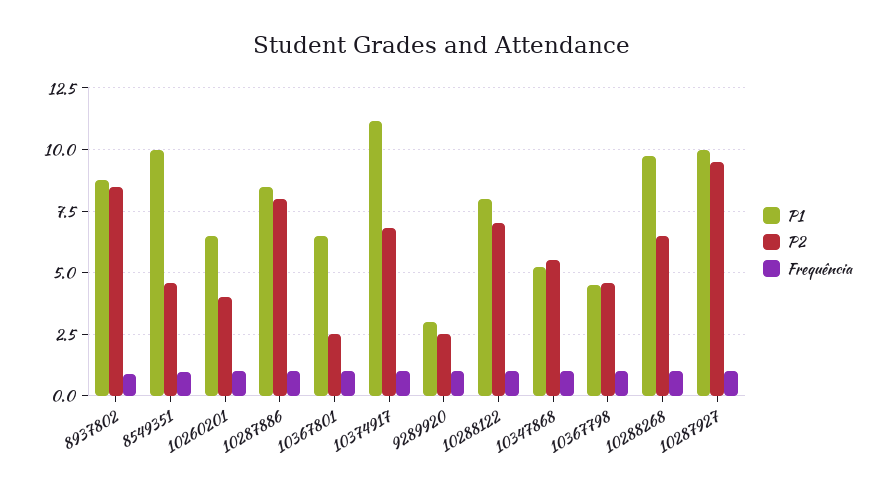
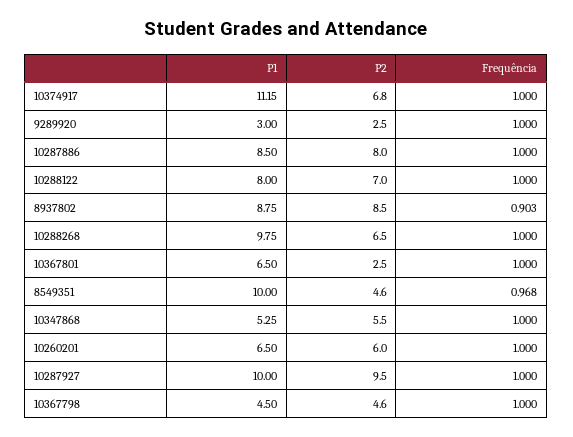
  {
    "P1": {
      "8937802": 8.75,
      "8549351": 10,
      "10260201": 6.5,
      "10287886": 8.5,
      "10367801": 6.5,
      "10374917": 11.15,
      "9289920": 3,
      "10288122": 8,
      "10347868": 5.25,
      "10367798": 4.5,
      "10288268": 9.75,
      "10287927": 10
    },
    "P2": {
      "8937802": 8.5,
      "8549351": 4.6,
-     "10260201": 4,
+     "10260201": 6,
      "10287886": 8,
      "10367801": 2.5,
      "10374917": 6.8,
      "9289920": 2.5,
      "10288122": 7,
      "10347868": 5.5,
      "10367798": 4.6,
      "10288268": 6.5,
      "10287927": 9.5
    },
    "Frequência": {
      "8937802": 0.903,
      "8549351": 0.968,
      "10260201": 1,
      "10287886": 1,
      "10367801": 1,
      "10374917": 1,
      "9289920": 1,
      "10288122": 1,
      "10347868": 1,
      "10367798": 1,
      "10288268": 1,
      "10287927": 1
    }
  }

